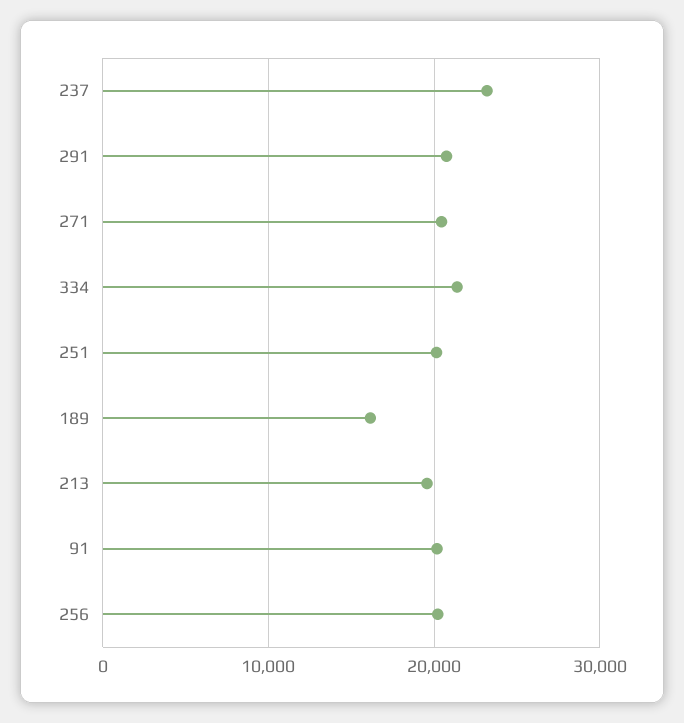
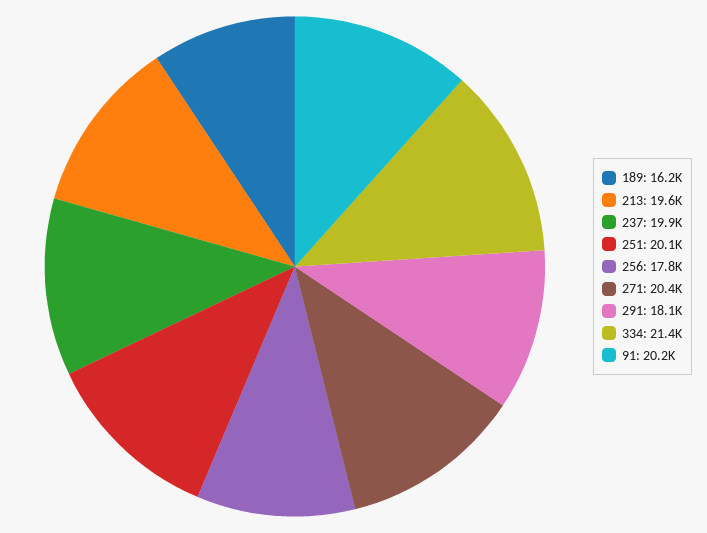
  {
-   "237": 23000,
+   "237": 19900,
-   "291": 21000,
+   "291": 18100,
    "271": 20400,
    "334": 21400,
    "251": 20100,
    "189": 16200,
    "213": 19600,
    "91": 20200,
-   "256": 20000
+   "256": 17800
  }

